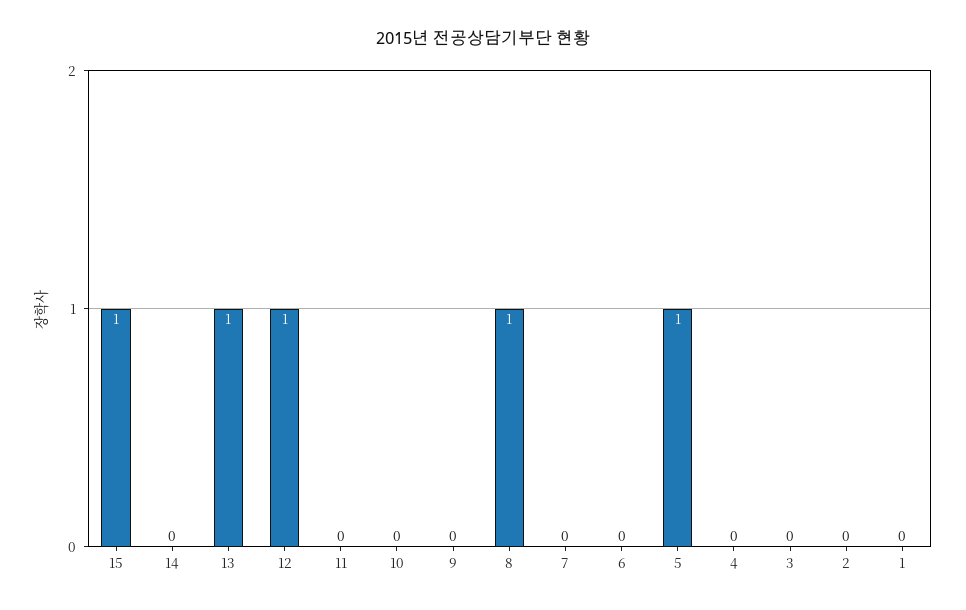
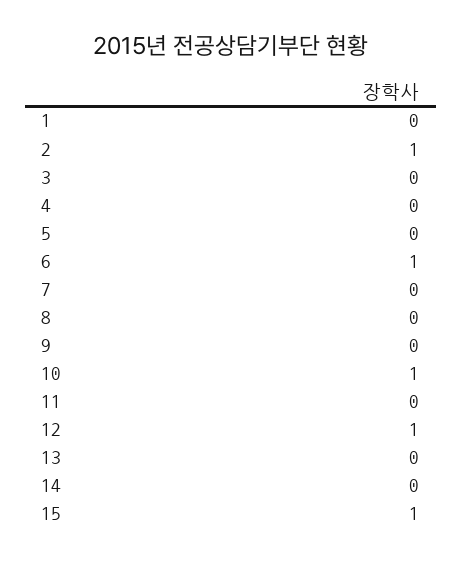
  {
    "15": 1,
    "14": 0,
-   "13": 1,
+   "13": 0,
    "12": 1,
    "11": 0,
-   "10": 0,
+   "10": 1,
    "9": 0,
-   "8": 1,
+   "8": 0,
    "7": 0,
-   "6": 0,
+   "6": 1,
-   "5": 1,
+   "5": 0,
    "4": 0,
    "3": 0,
-   "2": 0,
+   "2": 1,
    "1": 0
  }

